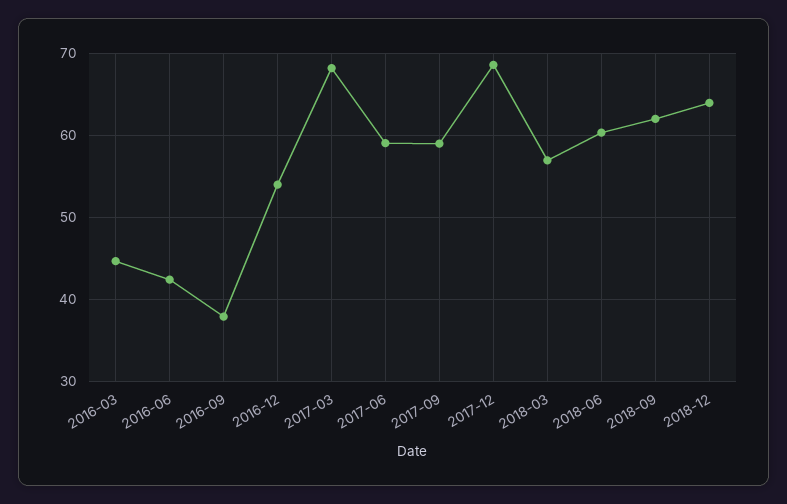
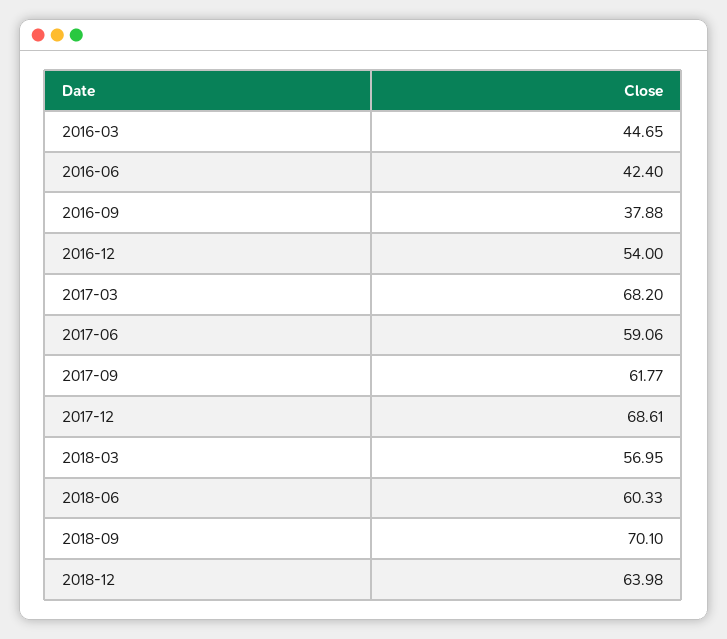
  {
    "2016-03": 44.65,
    "2016-06": 42.4,
    "2016-09": 37.88,
    "2016-12": 54,
    "2017-03": 68.2,
    "2017-06": 59.06,
-   "2017-09": 59,
+   "2017-09": 61.77,
    "2017-12": 68.61,
    "2018-03": 56.95,
    "2018-06": 60.33,
-   "2018-09": 62,
+   "2018-09": 70.1,
    "2018-12": 63.98
  }

